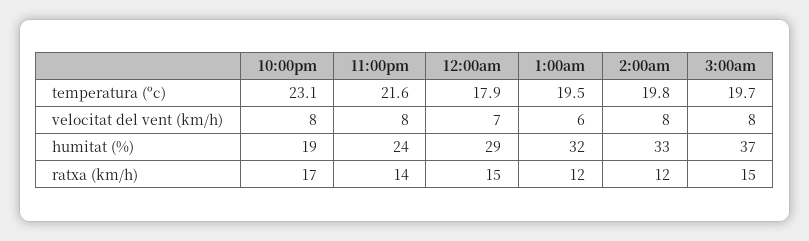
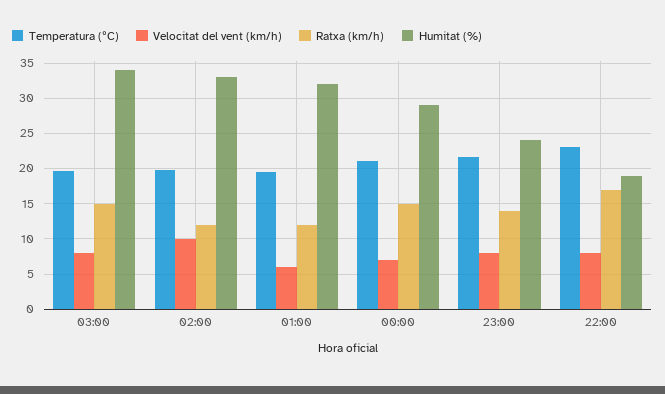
  {
    "temperatura (ºc)": {
      "10:00pm": 23.1,
      "11:00pm": 21.6,
-     "12:00am": 17.9,
+     "12:00am": 21,
      "1:00am": 19.5,
      "2:00am": 19.8,
      "3:00am": 19.7
    },
    "velocitat del vent (km/h)": {
      "10:00pm": 8,
      "11:00pm": 8,
      "12:00am": 7,
      "1:00am": 6,
-     "2:00am": 8,
+     "2:00am": 10,
      "3:00am": 8
    },
    "humitat (%)": {
      "10:00pm": 19,
      "11:00pm": 24,
      "12:00am": 29,
      "1:00am": 32,
      "2:00am": 33,
-     "3:00am": 37
+     "3:00am": 34
    },
    "ratxa (km/h)": {
      "10:00pm": 17,
      "11:00pm": 14,
      "12:00am": 15,
      "1:00am": 12,
      "2:00am": 12,
      "3:00am": 15
    }
  }

